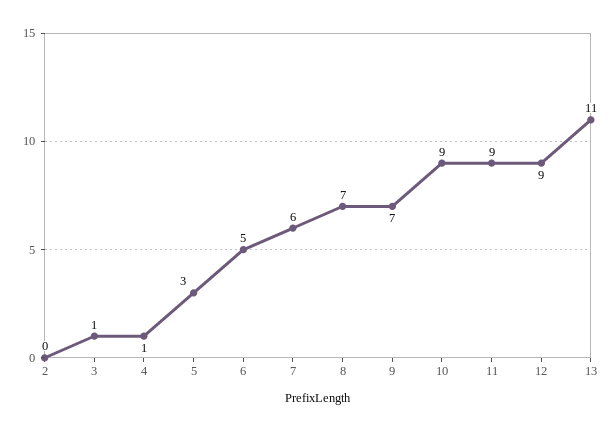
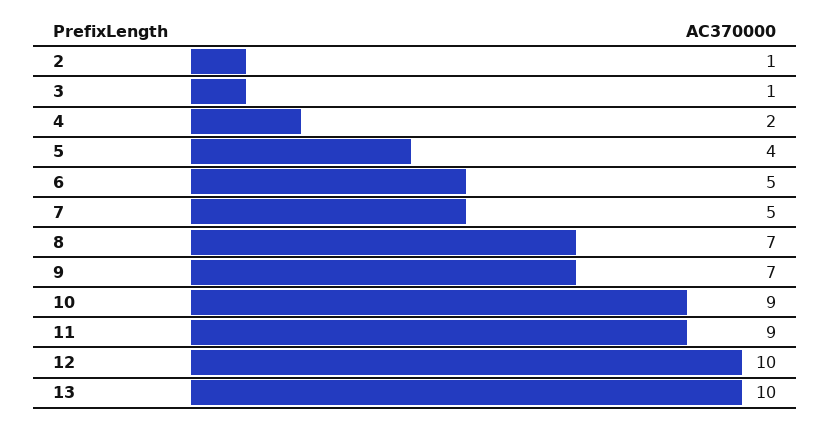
  {
-   "2": 0,
+   "2": 1,
    "3": 1,
-   "4": 1,
+   "4": 2,
-   "5": 3,
+   "5": 4,
    "6": 5,
-   "7": 6,
+   "7": 5,
    "8": 7,
    "9": 7,
    "10": 9,
    "11": 9,
-   "12": 9,
+   "12": 10,
-   "13": 11
+   "13": 10
  }

